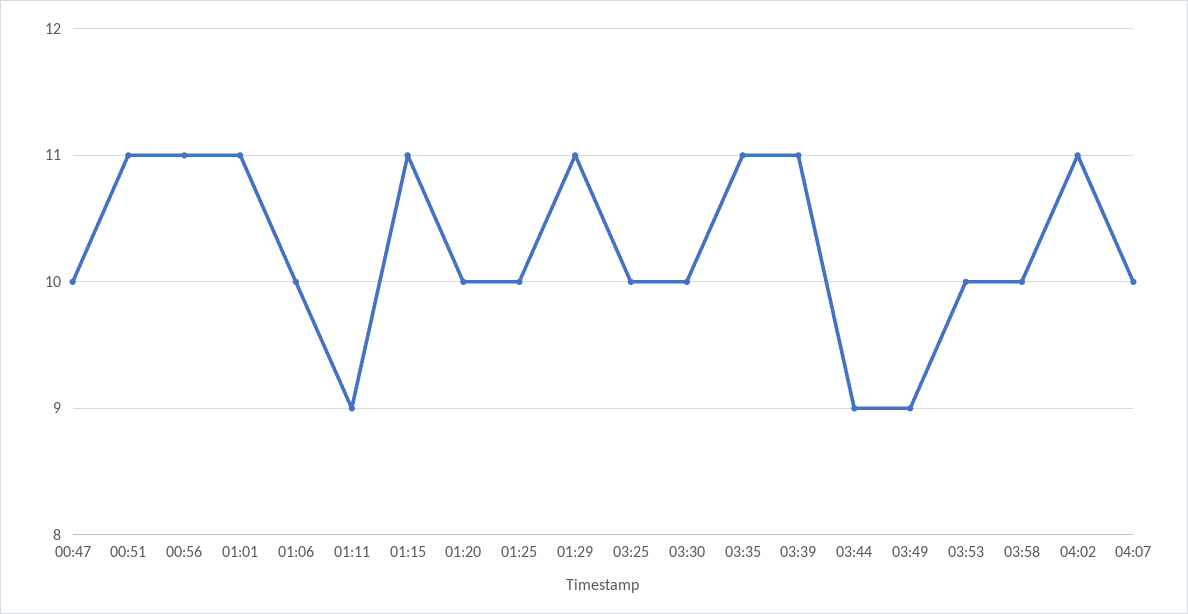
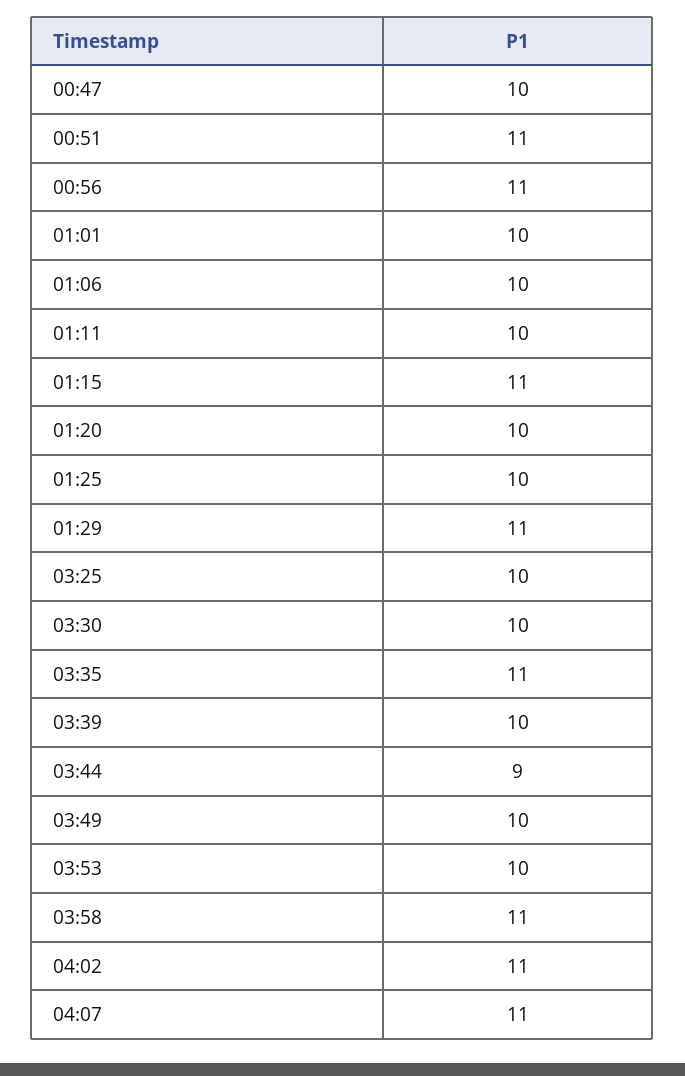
  {
    "00:47": 10,
    "00:51": 11,
    "00:56": 11,
-   "01:01": 11,
+   "01:01": 10,
    "01:06": 10,
-   "01:11": 9,
+   "01:11": 10,
    "01:15": 11,
    "01:20": 10,
    "01:25": 10,
    "01:29": 11,
    "03:25": 10,
    "03:30": 10,
    "03:35": 11,
-   "03:39": 11,
+   "03:39": 10,
    "03:44": 9,
-   "03:49": 9,
+   "03:49": 10,
    "03:53": 10,
-   "03:58": 10,
+   "03:58": 11,
    "04:02": 11,
-   "04:07": 10
+   "04:07": 11
  }

